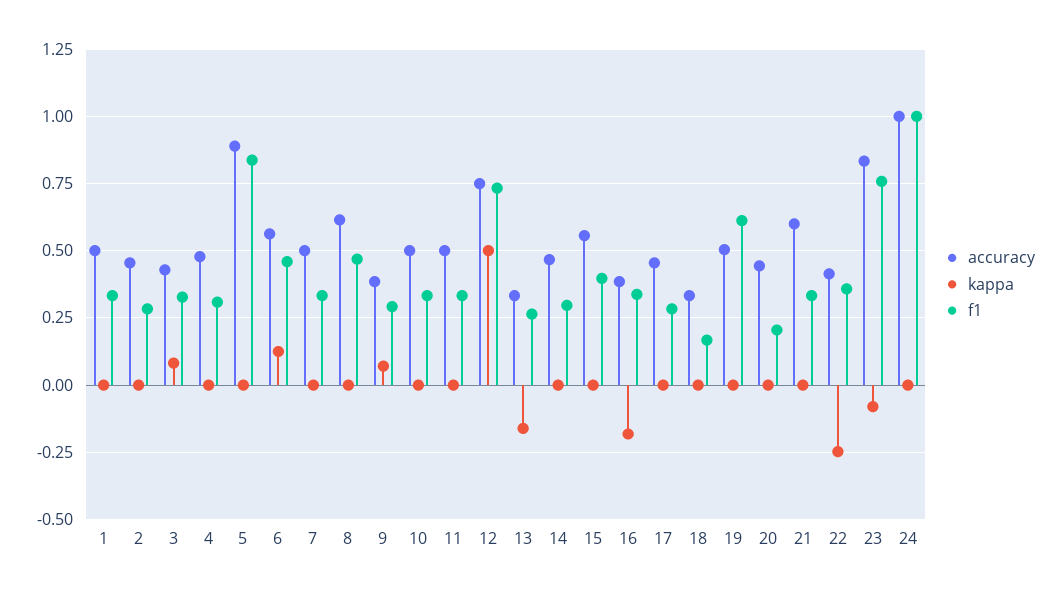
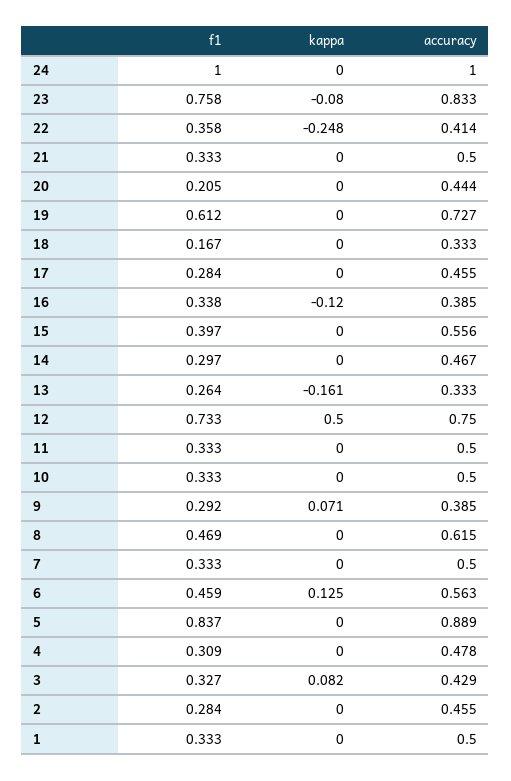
  {
    "accuracy": {
      "1": 0.5,
      "2": 0.455,
      "3": 0.429,
      "4": 0.478,
      "5": 0.889,
      "6": 0.563,
      "7": 0.5,
      "8": 0.615,
      "9": 0.385,
      "10": 0.5,
      "11": 0.5,
      "12": 0.75,
      "13": 0.333,
      "14": 0.467,
      "15": 0.556,
      "16": 0.385,
      "17": 0.455,
      "18": 0.333,
-     "19": 0.5,
+     "19": 0.727,
      "20": 0.444,
-     "21": 0.6,
+     "21": 0.5,
      "22": 0.414,
      "23": 0.833,
      "24": 1
    },
    "kappa": {
      "1": 0,
      "2": 0,
      "3": 0.082,
      "4": 0,
      "5": 0,
      "6": 0.125,
      "7": 0,
      "8": 0,
      "9": 0.071,
      "10": 0,
      "11": 0,
      "12": 0.5,
      "13": -0.161,
      "14": 0,
      "15": 0,
-     "16": -0.175,
+     "16": -0.12,
      "17": 0,
      "18": 0,
      "19": 0,
      "20": 0,
      "21": 0,
      "22": -0.248,
      "23": -0.08,
      "24": 0
    },
    "f1": {
      "1": 0.333,
      "2": 0.284,
      "3": 0.327,
      "4": 0.309,
      "5": 0.837,
      "6": 0.459,
      "7": 0.333,
      "8": 0.469,
      "9": 0.292,
      "10": 0.333,
      "11": 0.333,
      "12": 0.733,
      "13": 0.264,
      "14": 0.297,
      "15": 0.397,
      "16": 0.338,
      "17": 0.284,
      "18": 0.167,
      "19": 0.612,
      "20": 0.205,
      "21": 0.333,
      "22": 0.358,
      "23": 0.758,
      "24": 1
    }
  }

